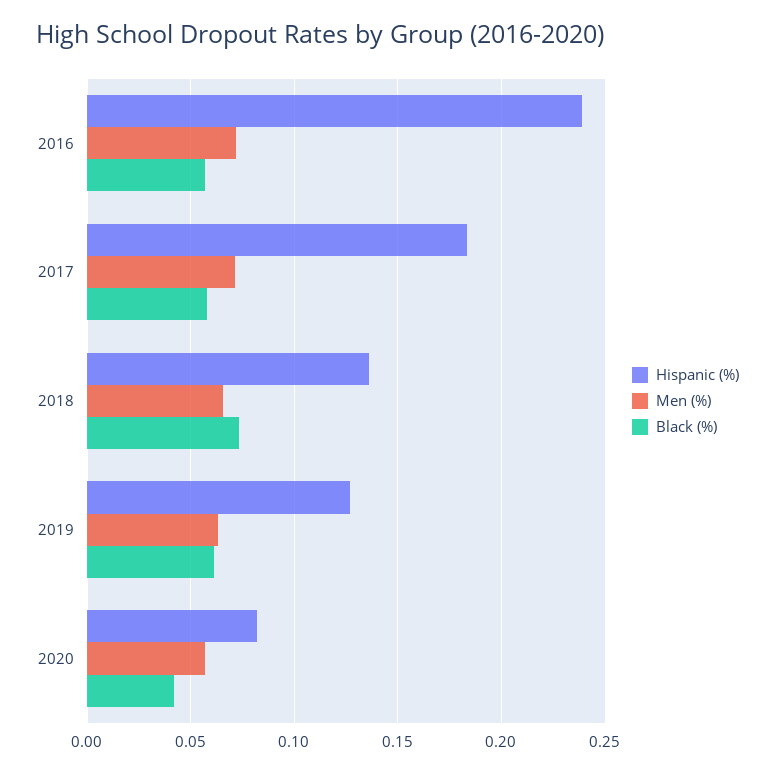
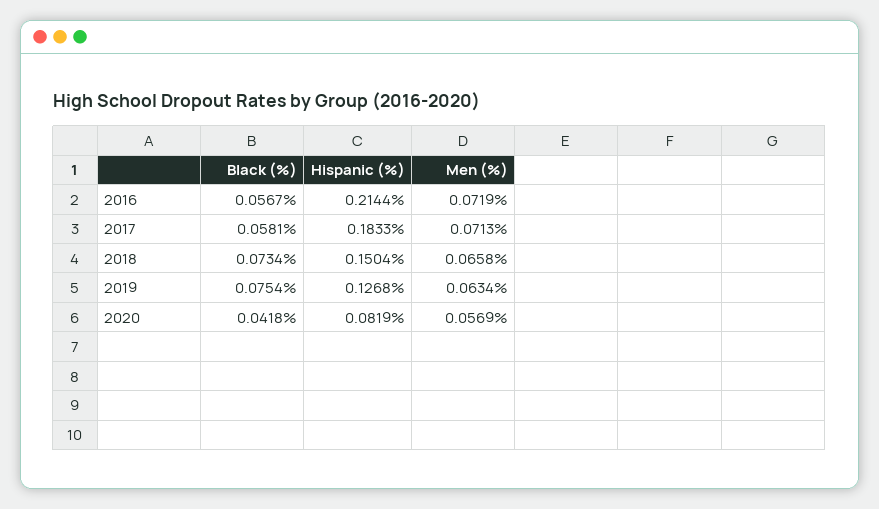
  {
    "Hispanic (%)": {
-     "2016": 0.24,
+     "2016": 0.2144,
      "2017": 0.1833,
-     "2018": 0.135,
+     "2018": 0.1504,
      "2019": 0.1268,
      "2020": 0.0819
    },
    "Men (%)": {
      "2016": 0.0719,
      "2017": 0.0713,
      "2018": 0.0658,
      "2019": 0.0634,
      "2020": 0.0569
    },
    "Black (%)": {
      "2016": 0.0567,
      "2017": 0.0581,
      "2018": 0.0734,
-     "2019": 0.06,
+     "2019": 0.0754,
      "2020": 0.0418
    }
  }

